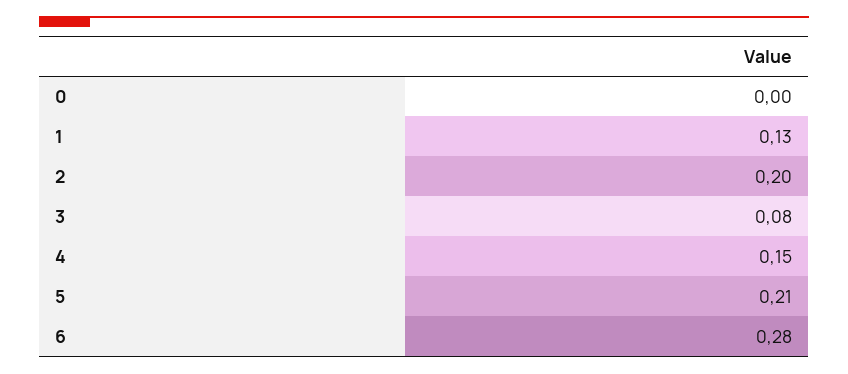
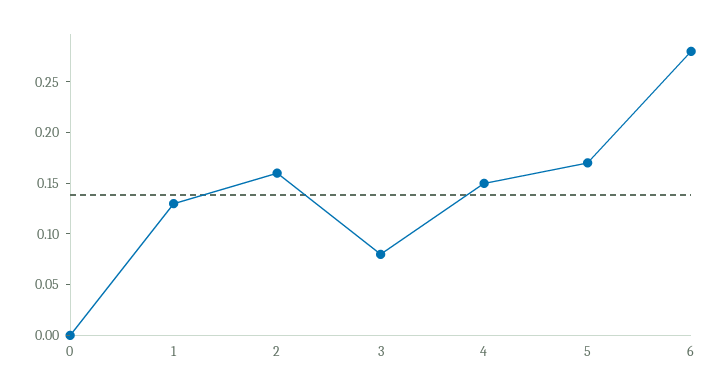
  {
    "0": 0,
    "1": 0.13,
-   "2": 0.2,
+   "2": 0.16,
    "3": 0.08,
    "4": 0.15,
-   "5": 0.21,
+   "5": 0.17,
    "6": 0.28
  }

